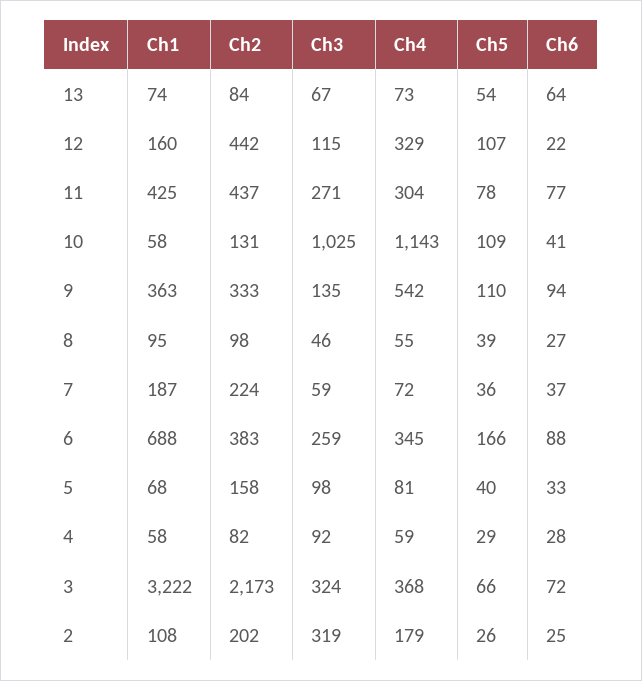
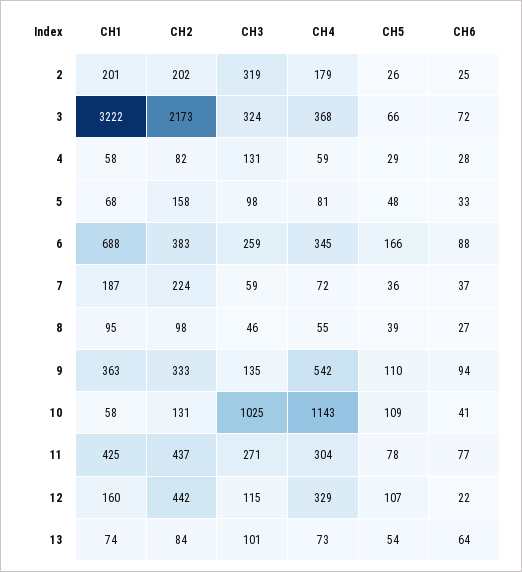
  {
    "Ch1": {
      "13": 74,
      "12": 160,
      "11": 425,
      "10": 58,
      "9": 363,
      "8": 95,
      "7": 187,
      "6": 688,
      "5": 68,
      "4": 58,
      "3": 3222,
-     "2": 108
+     "2": 201
    },
    "Ch2": {
      "13": 84,
      "12": 442,
      "11": 437,
      "10": 131,
      "9": 333,
      "8": 98,
      "7": 224,
      "6": 383,
      "5": 158,
      "4": 82,
      "3": 2173,
      "2": 202
    },
    "Ch3": {
-     "13": 67,
+     "13": 101,
      "12": 115,
      "11": 271,
      "10": 1025,
      "9": 135,
      "8": 46,
      "7": 59,
      "6": 259,
      "5": 98,
-     "4": 92,
+     "4": 131,
      "3": 324,
      "2": 319
    },
    "Ch4": {
      "13": 73,
      "12": 329,
      "11": 304,
      "10": 1143,
      "9": 542,
      "8": 55,
      "7": 72,
      "6": 345,
      "5": 81,
      "4": 59,
      "3": 368,
      "2": 179
    },
    "Ch5": {
      "13": 54,
      "12": 107,
      "11": 78,
      "10": 109,
      "9": 110,
      "8": 39,
      "7": 36,
      "6": 166,
-     "5": 40,
+     "5": 48,
      "4": 29,
      "3": 66,
      "2": 26
    },
    "Ch6": {
      "13": 64,
      "12": 22,
      "11": 77,
      "10": 41,
      "9": 94,
      "8": 27,
      "7": 37,
      "6": 88,
      "5": 33,
      "4": 28,
      "3": 72,
      "2": 25
    }
  }

